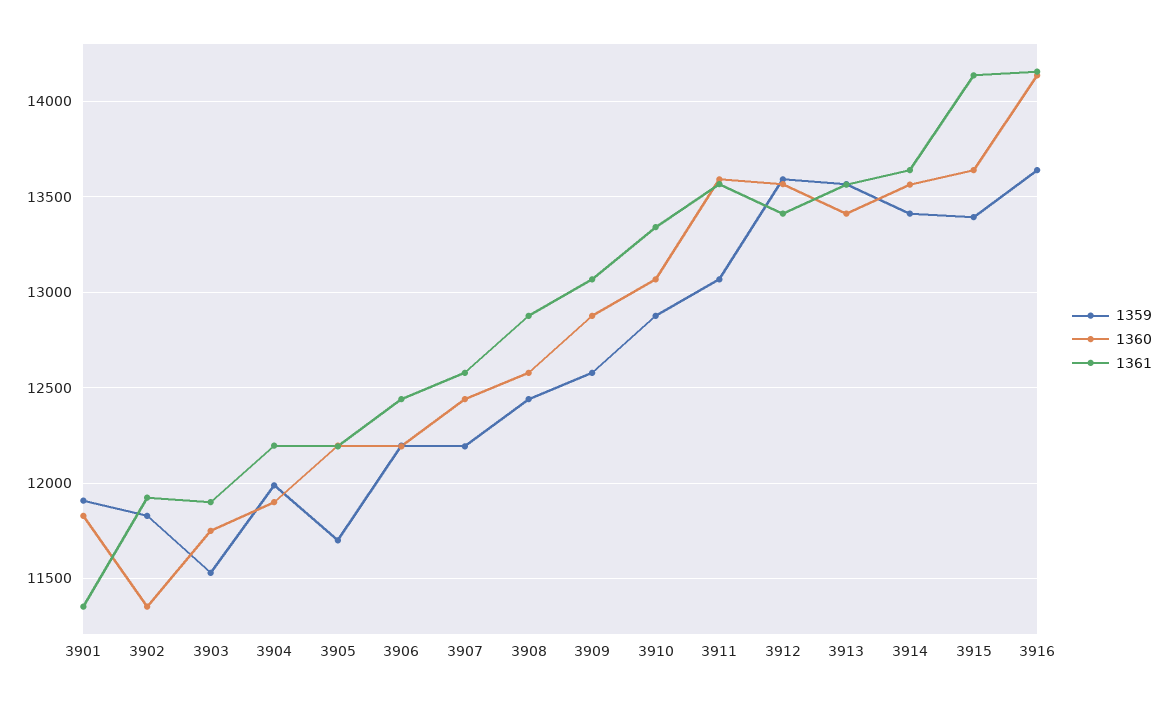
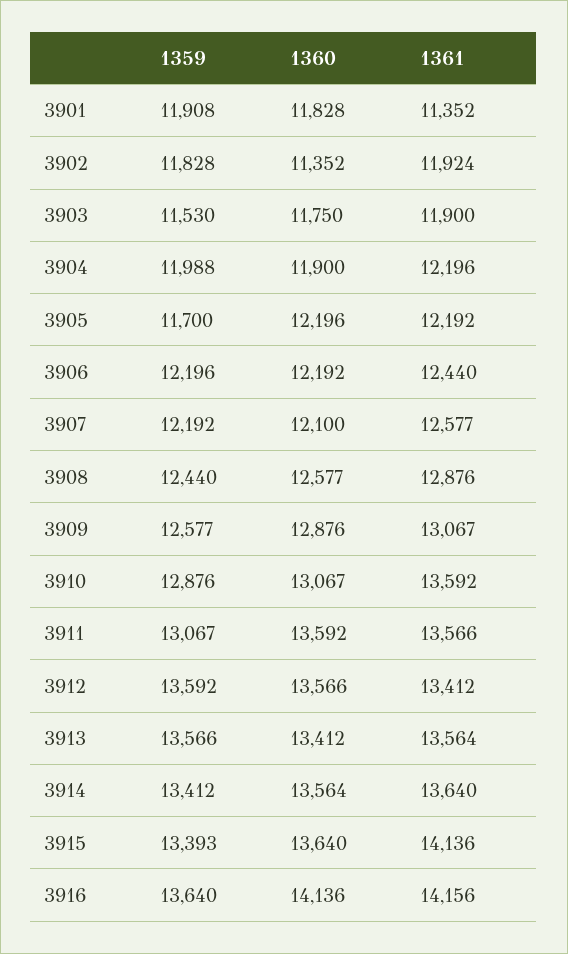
  {
    "1359": {
      "3901": 11908,
      "3902": 11828,
      "3903": 11530,
      "3904": 11988,
      "3905": 11700,
      "3906": 12196,
      "3907": 12192,
      "3908": 12440,
      "3909": 12577,
      "3910": 12876,
      "3911": 13067,
      "3912": 13592,
      "3913": 13566,
      "3914": 13412,
      "3915": 13393,
      "3916": 13640
    },
    "1360": {
      "3901": 11828,
      "3902": 11352,
      "3903": 11750,
      "3904": 11900,
      "3905": 12196,
      "3906": 12192,
-     "3907": 12450,
+     "3907": 12100,
      "3908": 12577,
      "3909": 12876,
      "3910": 13067,
      "3911": 13592,
      "3912": 13566,
      "3913": 13412,
      "3914": 13564,
      "3915": 13640,
      "3916": 14136
    },
    "1361": {
      "3901": 11352,
      "3902": 11924,
      "3903": 11900,
      "3904": 12196,
      "3905": 12192,
      "3906": 12440,
      "3907": 12577,
      "3908": 12876,
      "3909": 13067,
-     "3910": 13350,
+     "3910": 13592,
      "3911": 13566,
      "3912": 13412,
      "3913": 13564,
      "3914": 13640,
      "3915": 14136,
      "3916": 14156
    }
  }

